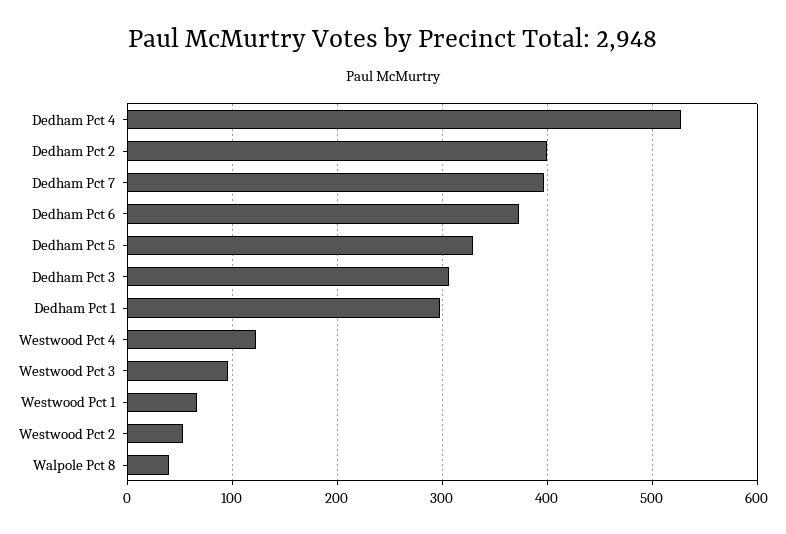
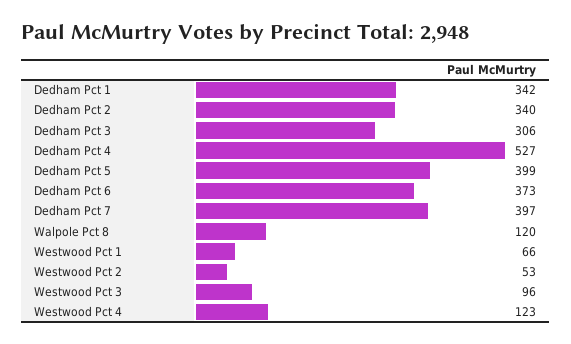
  {
    "Dedham Pct 4": 527,
-   "Dedham Pct 2": 400,
+   "Dedham Pct 2": 340,
    "Dedham Pct 7": 397,
    "Dedham Pct 6": 373,
-   "Dedham Pct 5": 330,
+   "Dedham Pct 5": 399,
    "Dedham Pct 3": 306,
-   "Dedham Pct 1": 300,
+   "Dedham Pct 1": 342,
    "Westwood Pct 4": 123,
    "Westwood Pct 3": 96,
    "Westwood Pct 1": 66,
    "Westwood Pct 2": 53,
-   "Walpole Pct 8": 40
+   "Walpole Pct 8": 120
  }

